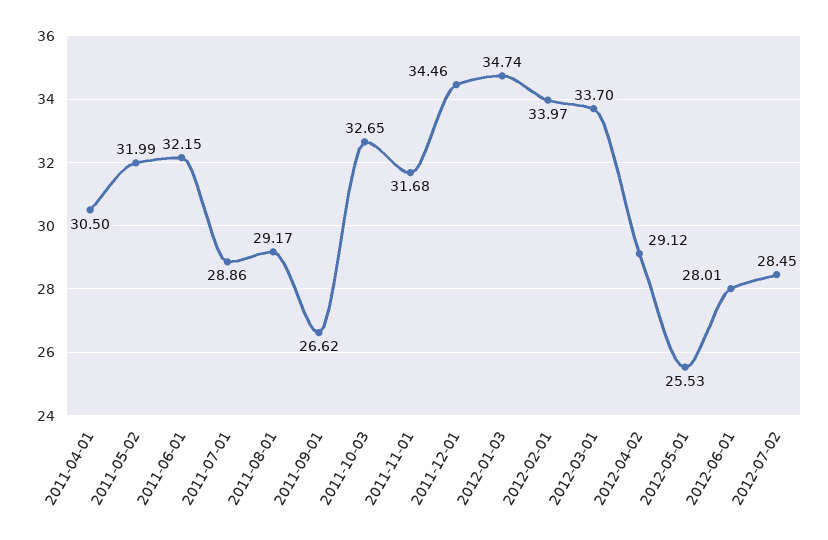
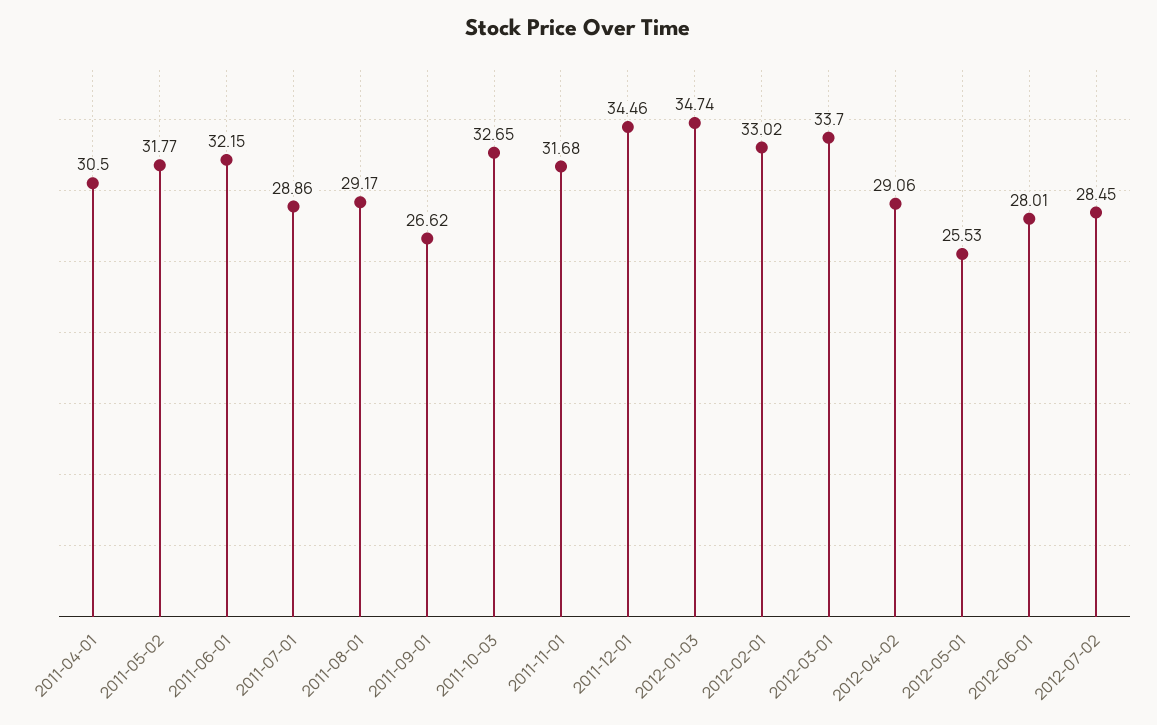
  {
    "2011-04-01": 30.5,
-   "2011-05-02": 31.99,
+   "2011-05-02": 31.77,
    "2011-06-01": 32.15,
    "2011-07-01": 28.86,
    "2011-08-01": 29.17,
    "2011-09-01": 26.62,
    "2011-10-03": 32.65,
    "2011-11-01": 31.68,
    "2011-12-01": 34.46,
    "2012-01-03": 34.74,
-   "2012-02-01": 33.97,
+   "2012-02-01": 33.02,
    "2012-03-01": 33.7,
-   "2012-04-02": 29.12,
+   "2012-04-02": 29.06,
    "2012-05-01": 25.53,
    "2012-06-01": 28.01,
    "2012-07-02": 28.45
  }

